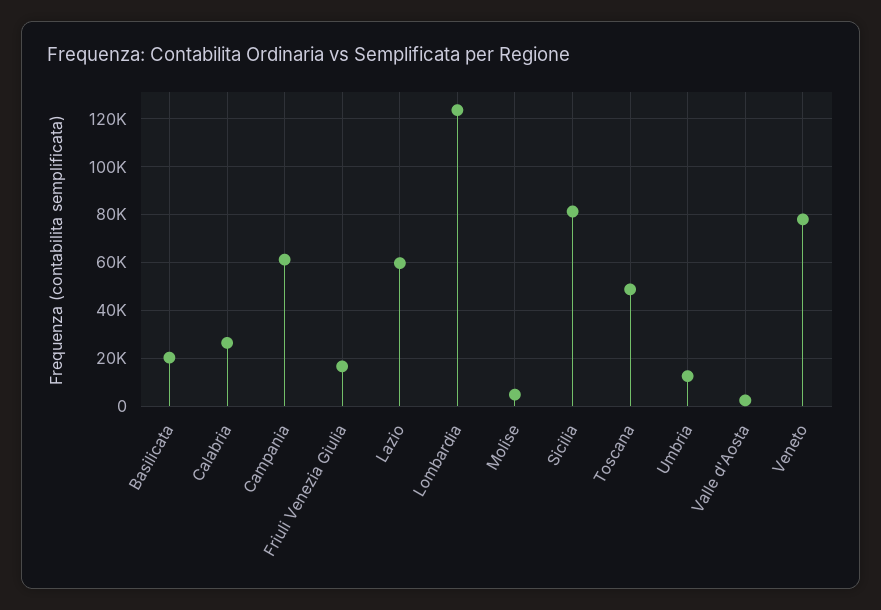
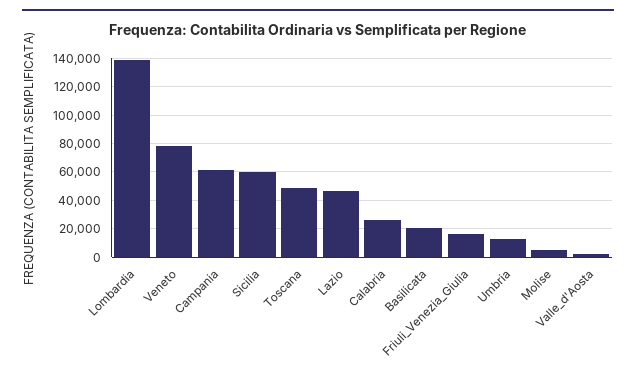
  {
    "Basilicata": 20000,
    "Calabria": 25000,
    "Campania": 60000,
    "Friuli Venezia Giulia": 15000,
-   "Lazio": 60000,
+   "Lazio": 45000,
-   "Lombardia": 125000,
+   "Lombardia": 140000,
    "Molise": 5000,
-   "Sicilia": 80000,
+   "Sicilia": 60000,
    "Toscana": 50000,
    "Umbria": 15000,
    "Valle d'Aosta": 0,
    "Veneto": 80000
  }

